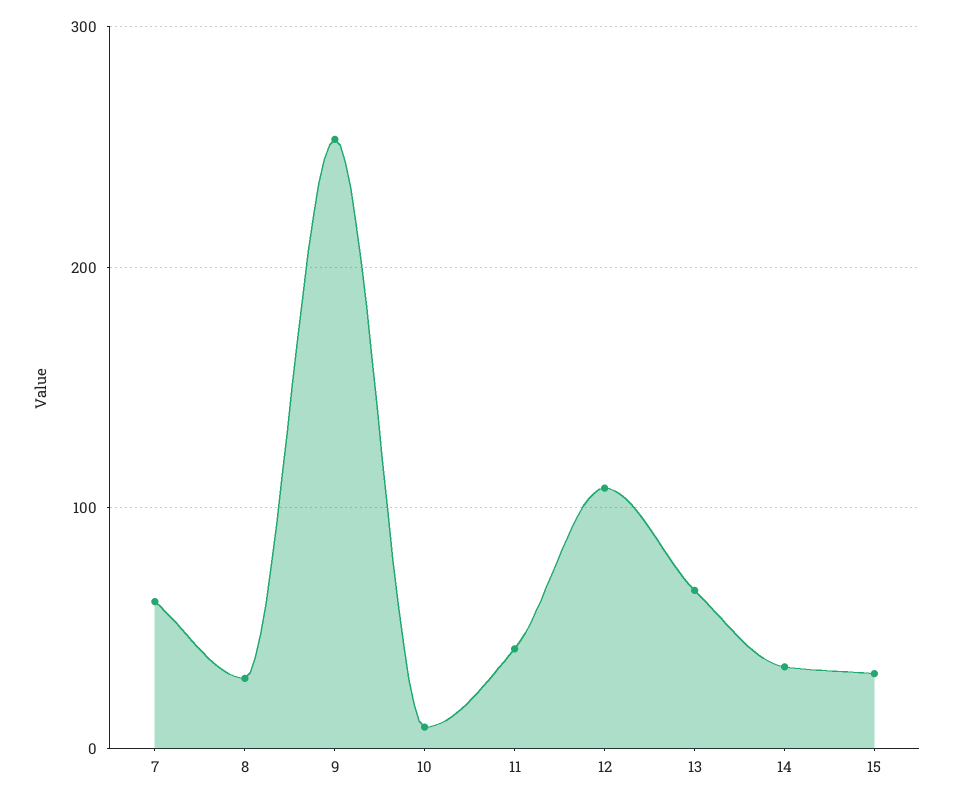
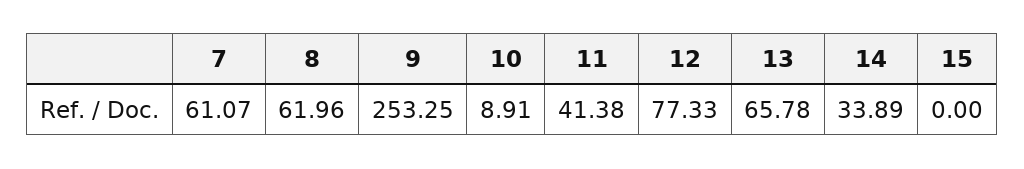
  {
    "7": 61.07,
-   "8": 30,
+   "8": 61.96,
    "9": 253.25,
    "10": 8.91,
    "11": 41.38,
-   "12": 110,
+   "12": 77.33,
    "13": 65.78,
    "14": 33.89,
-   "15": 30
+   "15": 0
  }

